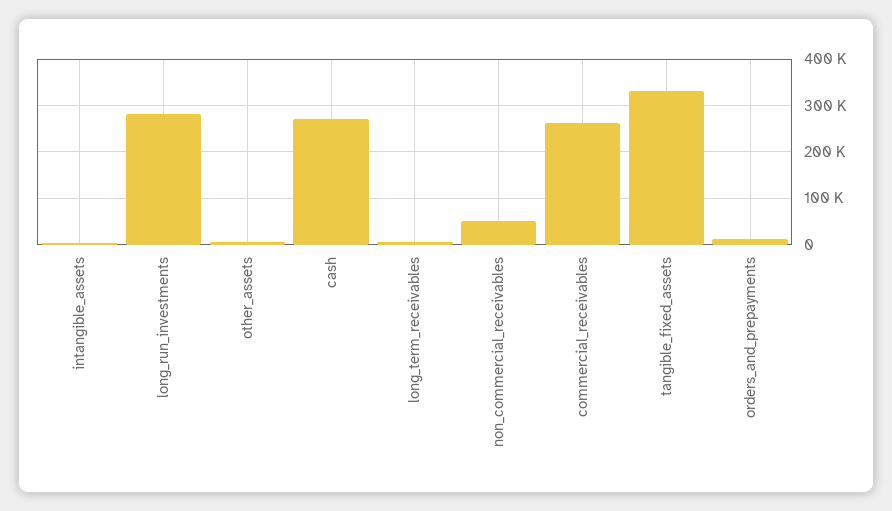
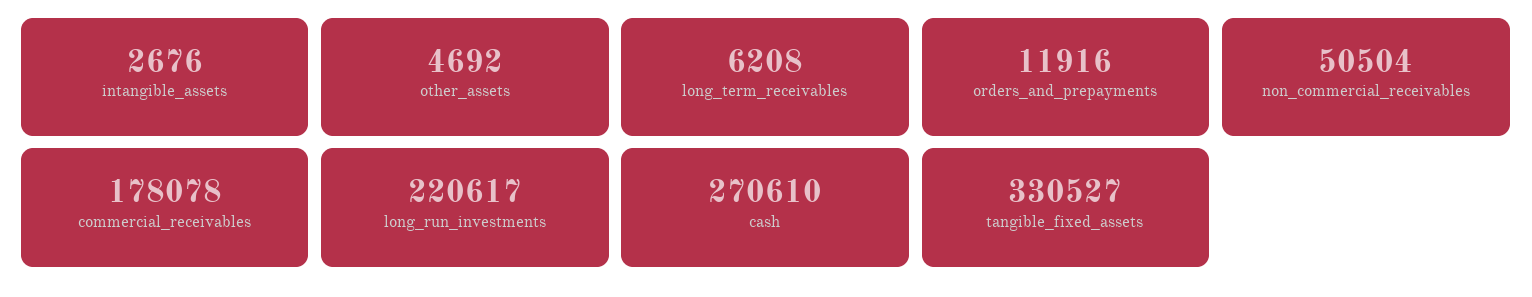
  {
    "intangible_assets": 2676,
-   "long_run_investments": 280000,
+   "long_run_investments": 220617,
    "other_assets": 4692,
    "cash": 270610,
    "long_term_receivables": 6208,
    "non_commercial_receivables": 50504,
-   "commercial_receivables": 260000,
+   "commercial_receivables": 178078,
    "tangible_fixed_assets": 330527,
    "orders_and_prepayments": 11916
  }

